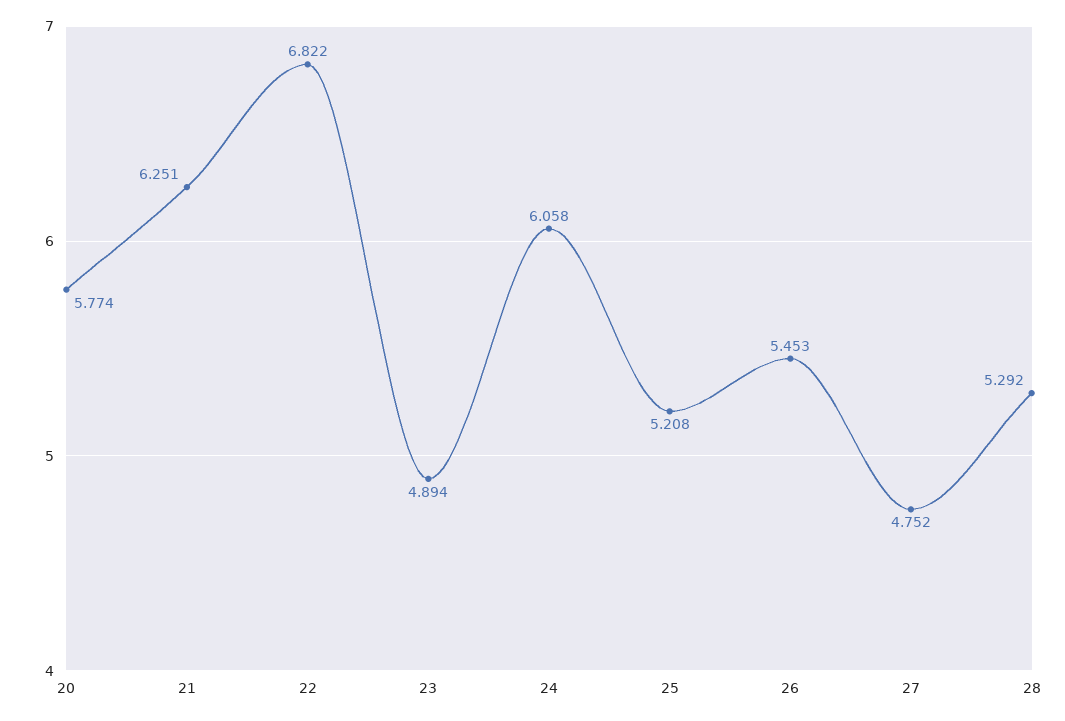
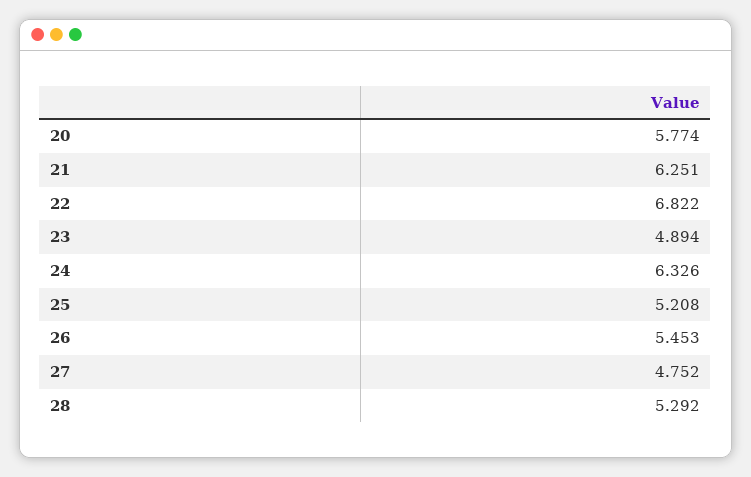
  {
    "20": 5.774,
    "21": 6.251,
    "22": 6.822,
    "23": 4.894,
-   "24": 6.058,
+   "24": 6.326,
    "25": 5.208,
    "26": 5.453,
    "27": 4.752,
    "28": 5.292
  }

